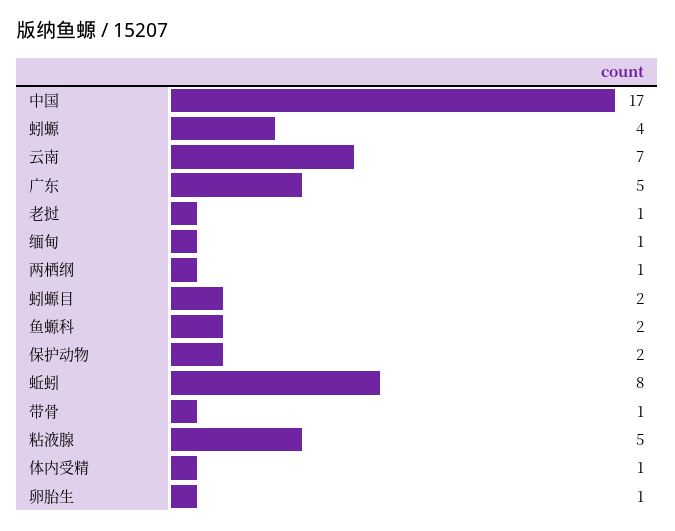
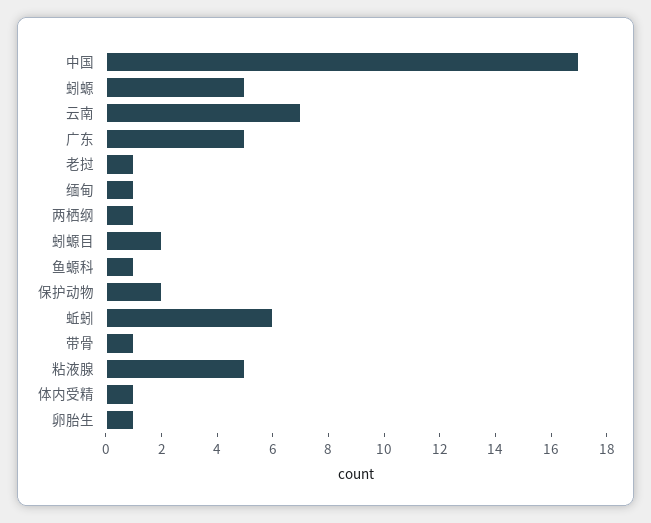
  {
    "中国": 17,
-   "蚓螈": 4,
+   "蚓螈": 5,
    "云南": 7,
    "广东": 5,
    "老挝": 1,
    "缅甸": 1,
    "两栖纲": 1,
    "蚓螈目": 2,
-   "鱼螈科": 2,
+   "鱼螈科": 1,
    "保护动物": 2,
-   "蚯蚓": 8,
+   "蚯蚓": 6,
    "带骨": 1,
    "粘液腺": 5,
    "体内受精": 1,
    "卵胎生": 1
  }

